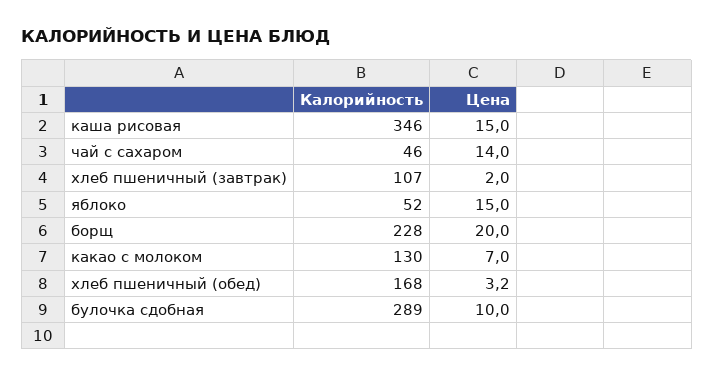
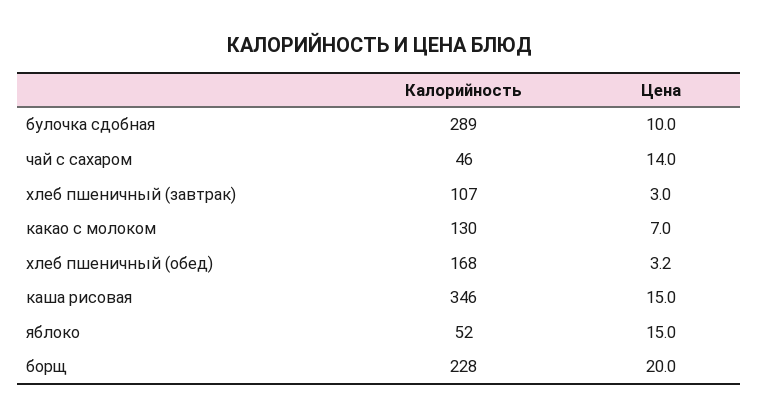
  {
    "Калорийность": {
      "каша рисовая": 346,
      "чай с сахаром": 46,
      "хлеб пшеничный (завтрак)": 107,
      "яблоко": 52,
      "борщ": 228,
      "какао с молоком": 130,
      "хлеб пшеничный (обед)": 168,
      "булочка сдобная": 289
    },
    "Цена": {
      "каша рисовая": 15,
      "чай с сахаром": 14,
-     "хлеб пшеничный (завтрак)": 2,
+     "хлеб пшеничный (завтрак)": 3,
      "яблоко": 15,
      "борщ": 20,
      "какао с молоком": 7,
      "хлеб пшеничный (обед)": 3.2,
      "булочка сдобная": 10
    }
  }

